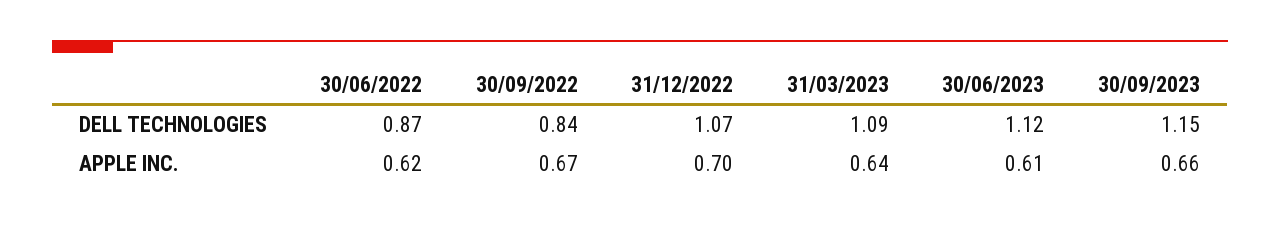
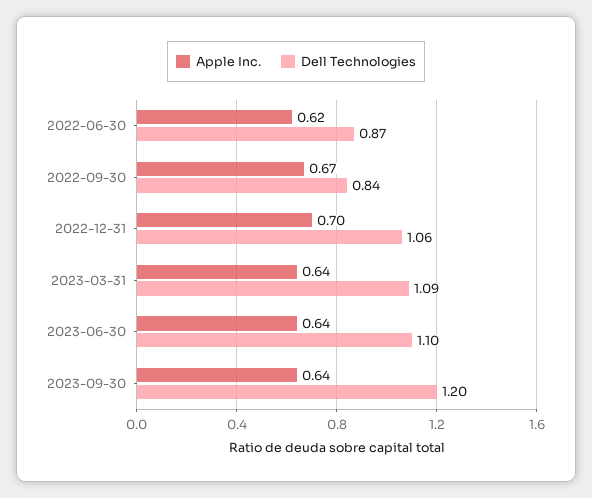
  {
    "DELL TECHNOLOGIES": {
      "30/06/2022": 0.87,
      "30/09/2022": 0.84,
-     "31/12/2022": 1.07,
+     "31/12/2022": 1.06,
      "31/03/2023": 1.09,
-     "30/06/2023": 1.12,
+     "30/06/2023": 1.1,
-     "30/09/2023": 1.15
+     "30/09/2023": 1.2
    },
    "APPLE INC.": {
      "30/06/2022": 0.62,
      "30/09/2022": 0.67,
      "31/12/2022": 0.7,
      "31/03/2023": 0.64,
-     "30/06/2023": 0.61,
+     "30/06/2023": 0.64,
-     "30/09/2023": 0.66
+     "30/09/2023": 0.64
    }
  }

